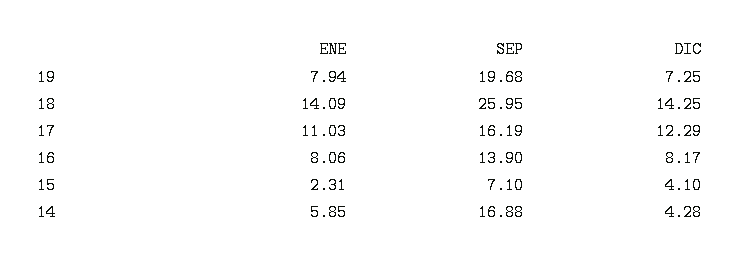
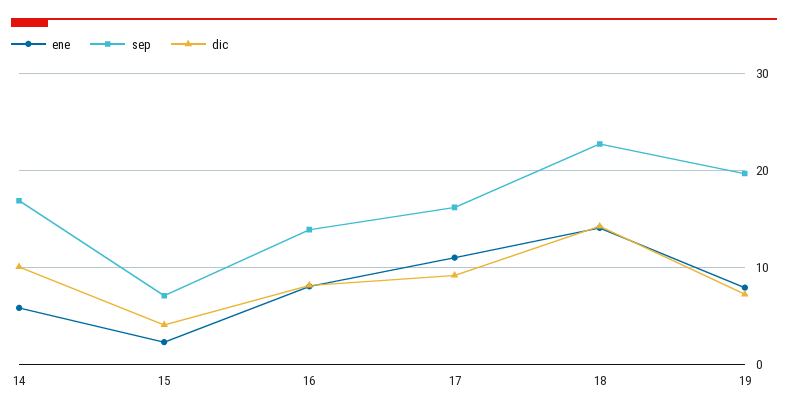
  {
    "ENE": {
      "19": 7.94,
      "18": 14.09,
      "17": 11.03,
      "16": 8.06,
      "15": 2.31,
      "14": 5.85
    },
    "SEP": {
      "19": 19.68,
-     "18": 25.95,
+     "18": 23,
      "17": 16.19,
      "16": 13.9,
      "15": 7.1,
      "14": 16.88
    },
    "DIC": {
      "19": 7.25,
      "18": 14.25,
-     "17": 12.29,
+     "17": 9,
      "16": 8.17,
      "15": 4.1,
-     "14": 4.28
+     "14": 10
    }
  }

